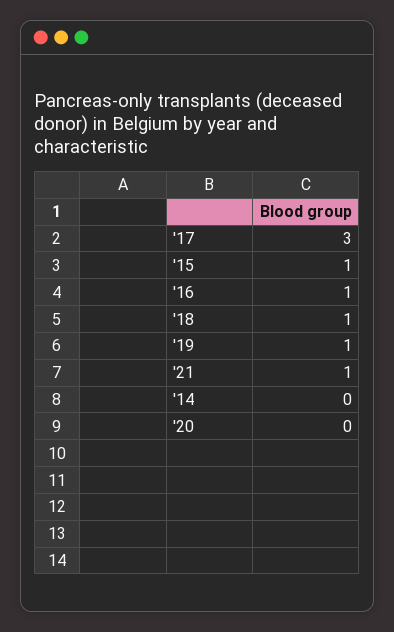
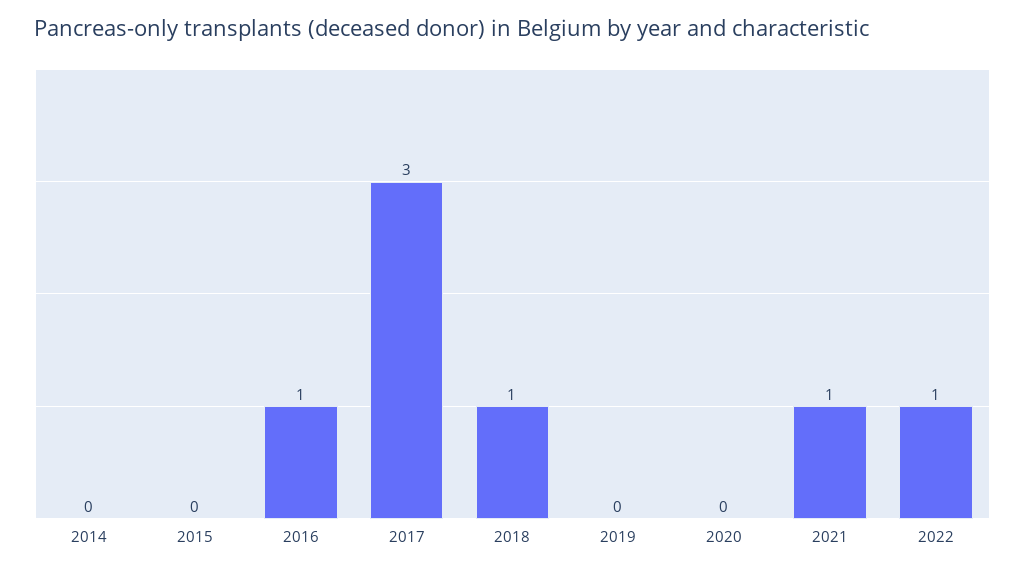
  {
    "'17": 3,
-   "'15": 1,
+   "'15": 0,
    "'16": 1,
    "'18": 1,
-   "'19": 1,
+   "'19": 0,
    "'21": 1,
    "'14": 0,
-   "'20": 0
+   "'20": 0,
+   "2022": 1
  }

